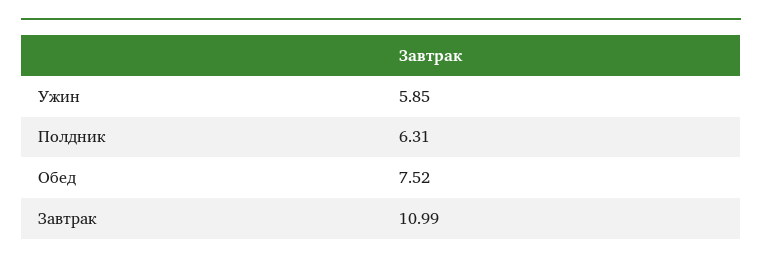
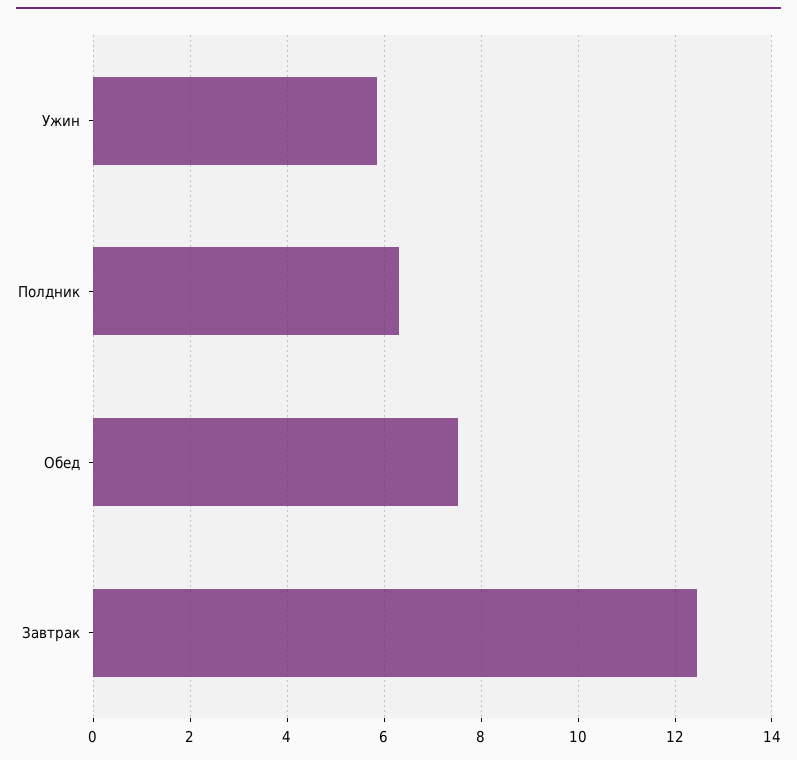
  {
    "Ужин": 5.85,
    "Полдник": 6.31,
    "Обед": 7.52,
-   "Завтрак": 10.99
+   "Завтрак": 12.4
  }

